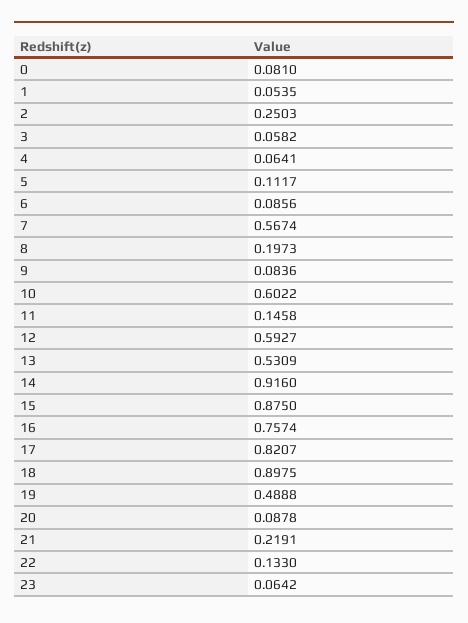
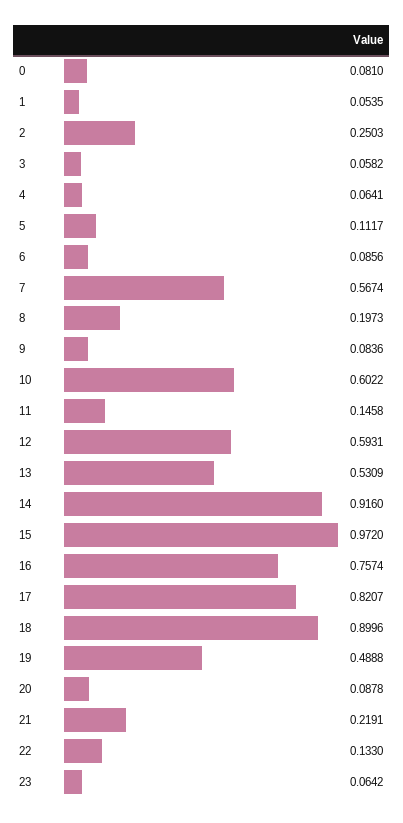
  {
    "0": 0.081,
    "1": 0.0535,
    "2": 0.2503,
    "3": 0.0582,
    "4": 0.0641,
    "5": 0.1117,
    "6": 0.0856,
    "7": 0.5674,
    "8": 0.1973,
    "9": 0.0836,
    "10": 0.6022,
    "11": 0.1458,
-   "12": 0.5927,
+   "12": 0.5931,
    "13": 0.5309,
    "14": 0.916,
-   "15": 0.875,
+   "15": 0.972,
    "16": 0.7574,
    "17": 0.8207,
-   "18": 0.8975,
+   "18": 0.8996,
    "19": 0.4888,
    "20": 0.0878,
    "21": 0.2191,
    "22": 0.133,
    "23": 0.0642
  }

